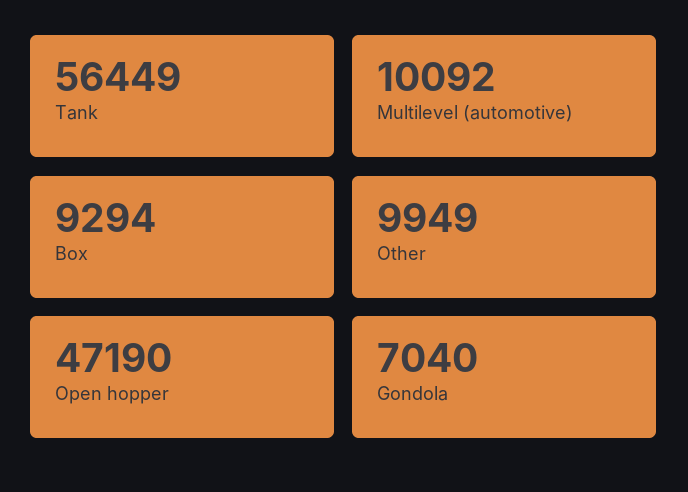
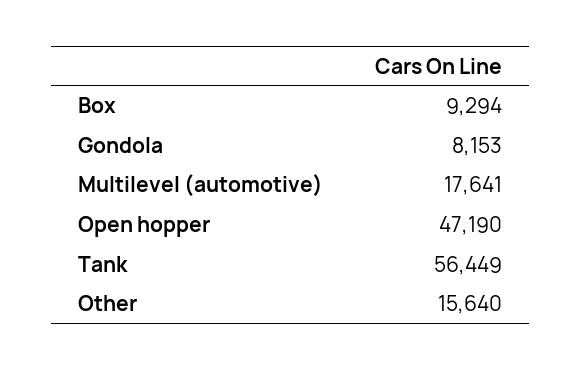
  {
    "Tank": 56449,
-   "Multilevel (automotive)": 10092,
+   "Multilevel (automotive)": 17641,
    "Box": 9294,
-   "Other": 9949,
+   "Other": 15640,
    "Open hopper": 47190,
-   "Gondola": 7040
+   "Gondola": 8153
  }

